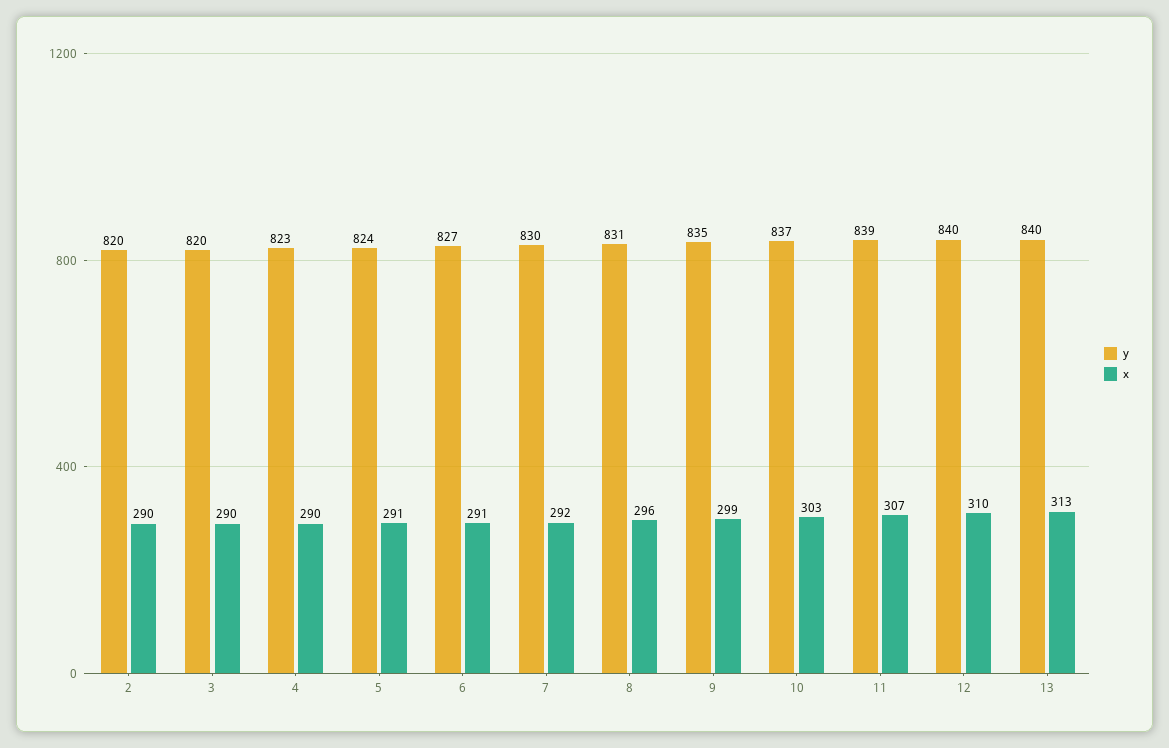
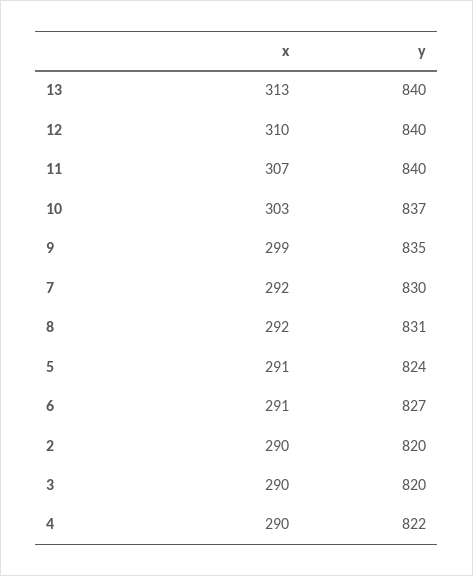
  {
    "y": {
      "2": 820,
      "3": 820,
-     "4": 823,
+     "4": 822,
      "5": 824,
      "6": 827,
      "7": 830,
      "8": 831,
      "9": 835,
      "10": 837,
-     "11": 839,
+     "11": 840,
      "12": 840,
      "13": 840
    },
    "x": {
      "2": 290,
      "3": 290,
      "4": 290,
      "5": 291,
      "6": 291,
      "7": 292,
-     "8": 296,
+     "8": 292,
      "9": 299,
      "10": 303,
      "11": 307,
      "12": 310,
      "13": 313
    }
  }

